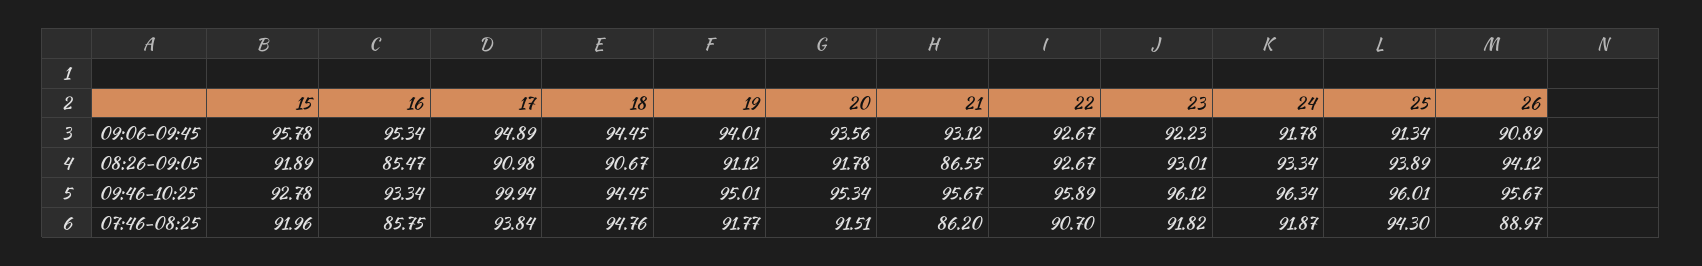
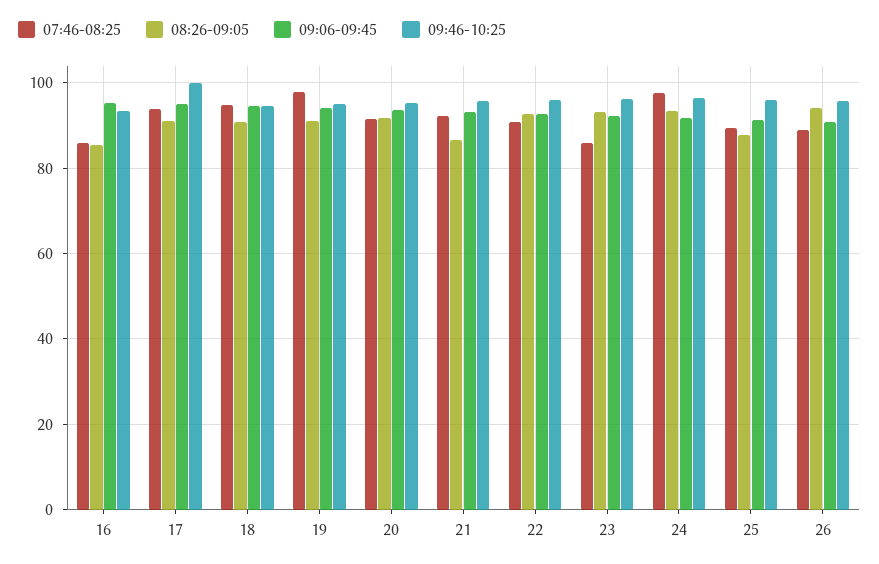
  {
    "09:06-09:45": {
-     "15": 95.78,
      "16": 95.34,
      "17": 94.89,
      "18": 94.45,
      "19": 94.01,
      "20": 93.56,
      "21": 93.12,
      "22": 92.67,
      "23": 92.23,
      "24": 91.78,
      "25": 91.34,
      "26": 90.89
    },
    "08:26-09:05": {
-     "15": 91.89,
      "16": 85.47,
      "17": 90.98,
      "18": 90.67,
      "19": 91.12,
      "20": 91.78,
      "21": 86.55,
      "22": 92.67,
      "23": 93.01,
      "24": 93.34,
-     "25": 93.89,
+     "25": 88,
      "26": 94.12
    },
    "09:46-10:25": {
-     "15": 92.78,
      "16": 93.34,
      "17": 99.94,
      "18": 94.45,
      "19": 95.01,
      "20": 95.34,
      "21": 95.67,
      "22": 95.89,
      "23": 96.12,
      "24": 96.34,
      "25": 96.01,
      "26": 95.67
    },
    "07:46-08:25": {
-     "15": 91.96,
      "16": 85.75,
      "17": 93.84,
      "18": 94.76,
-     "19": 91.77,
+     "19": 98,
      "20": 91.51,
-     "21": 86.2,
+     "21": 92,
      "22": 90.7,
-     "23": 91.82,
+     "23": 86,
-     "24": 91.87,
+     "24": 98,
-     "25": 94.3,
+     "25": 90,
      "26": 88.97
    }
  }

